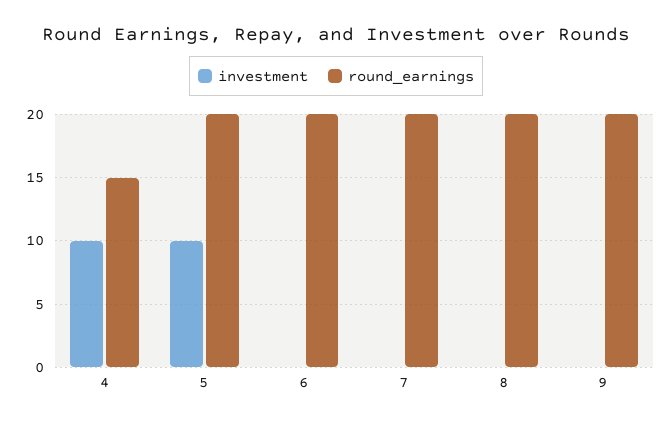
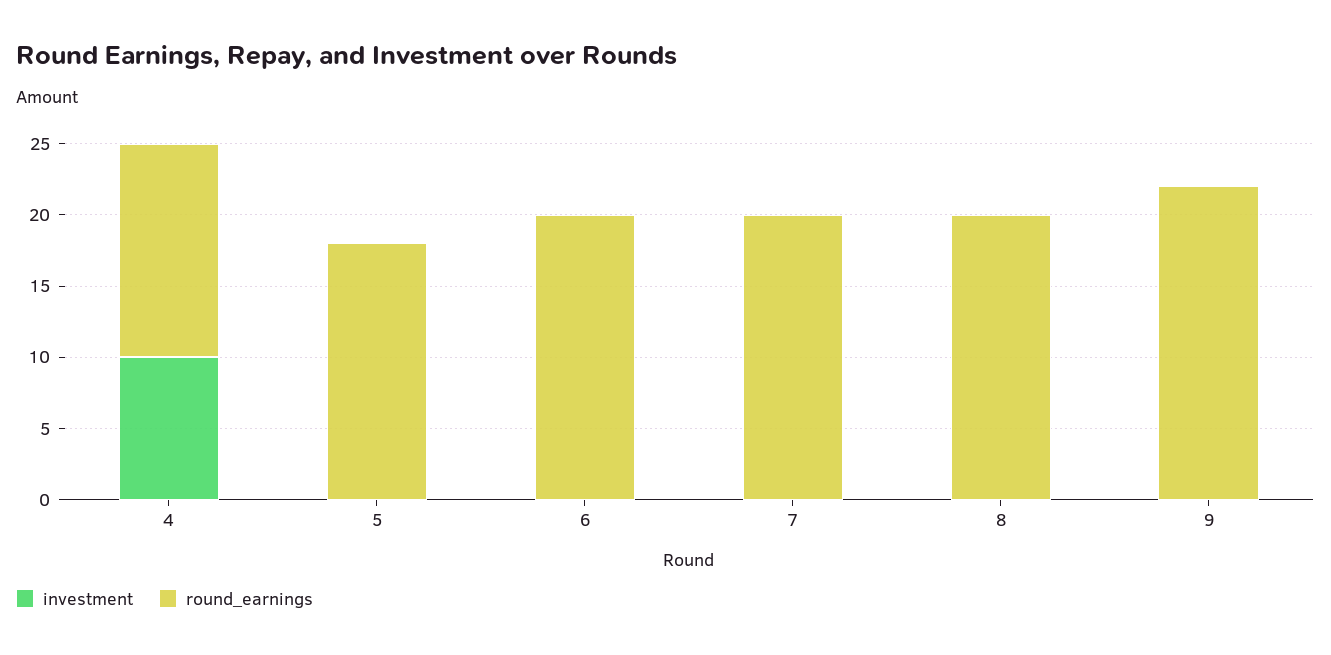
  {
    "investment": {
      "4": 10,
-     "5": 10,
+     "5": 0,
      "6": 0,
      "7": 0,
      "8": 0,
      "9": 0
    },
    "round_earnings": {
      "4": 15,
-     "5": 20,
+     "5": 18,
      "6": 20,
      "7": 20,
      "8": 20,
-     "9": 20
+     "9": 22
    }
  }

